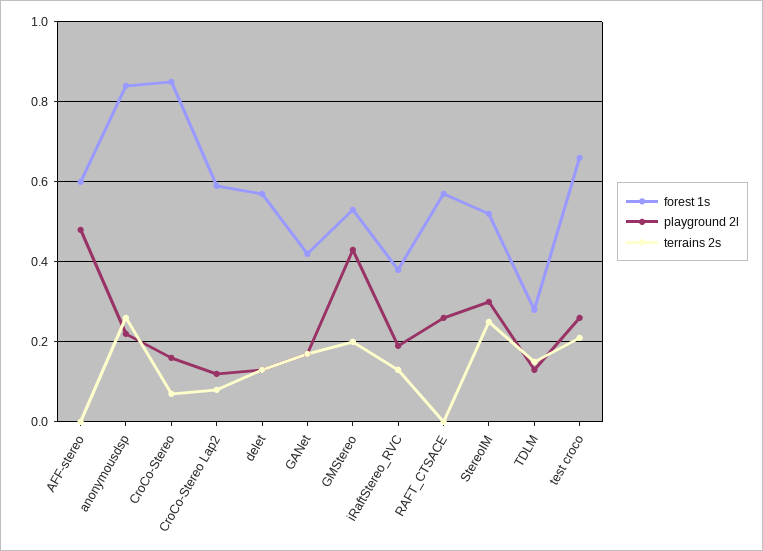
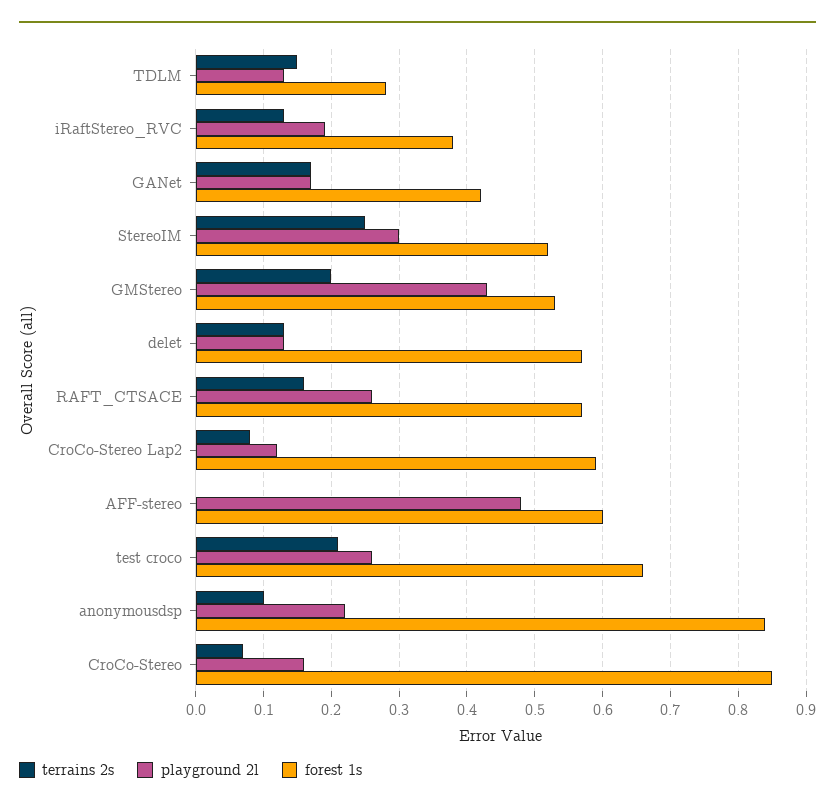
  {
    "forest 1s": {
      "AFF-stereo": 0.6,
      "anonymousdsp": 0.84,
      "CroCo-Stereo": 0.85,
      "CroCo-Stereo Lap2": 0.59,
      "delet": 0.57,
      "GANet": 0.42,
      "GMStereo": 0.53,
      "iRaftStereo_RVC": 0.38,
      "RAFT_CTSACE": 0.57,
      "StereoIM": 0.52,
      "TDLM": 0.28,
      "test croco": 0.66
    },
    "playground 2l": {
      "AFF-stereo": 0.48,
      "anonymousdsp": 0.22,
      "CroCo-Stereo": 0.16,
      "CroCo-Stereo Lap2": 0.12,
      "delet": 0.13,
      "GANet": 0.17,
      "GMStereo": 0.43,
      "iRaftStereo_RVC": 0.19,
      "RAFT_CTSACE": 0.26,
      "StereoIM": 0.3,
      "TDLM": 0.13,
      "test croco": 0.26
    },
    "terrains 2s": {
      "AFF-stereo": 0,
-     "anonymousdsp": 0.25,
+     "anonymousdsp": 0.1,
      "CroCo-Stereo": 0.07,
      "CroCo-Stereo Lap2": 0.08,
      "delet": 0.13,
      "GANet": 0.17,
      "GMStereo": 0.2,
      "iRaftStereo_RVC": 0.13,
-     "RAFT_CTSACE": 0,
+     "RAFT_CTSACE": 0.16,
      "StereoIM": 0.25,
      "TDLM": 0.15,
      "test croco": 0.21
    }
  }

